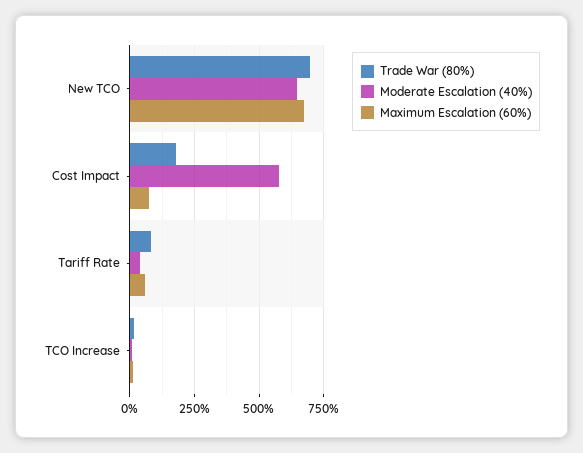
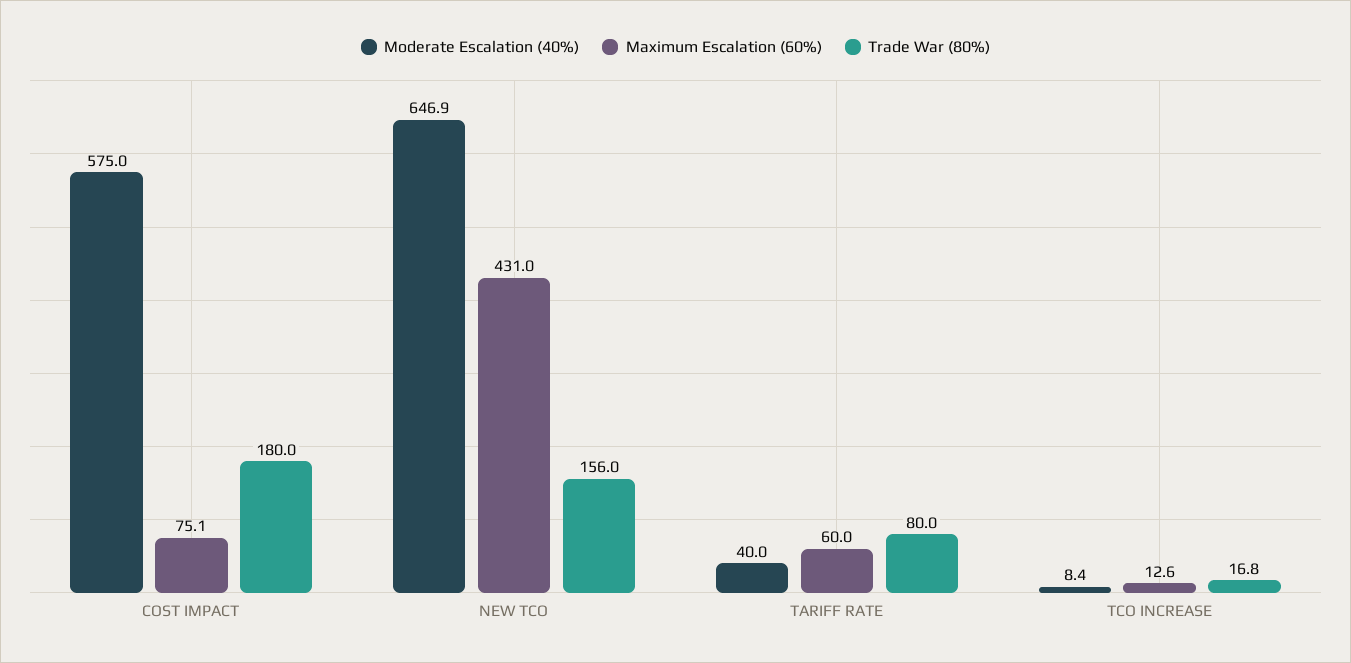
  {
    "Trade War (80%)": {
-     "New TCO": 700,
+     "New TCO": 156,
      "Cost Impact": 180,
      "Tariff Rate": 80,
      "TCO Increase": 16.8
    },
    "Moderate Escalation (40%)": {
      "New TCO": 646.9,
      "Cost Impact": 575,
      "Tariff Rate": 40,
      "TCO Increase": 8.4
    },
    "Maximum Escalation (60%)": {
-     "New TCO": 675,
+     "New TCO": 431,
      "Cost Impact": 75.1,
      "Tariff Rate": 60,
      "TCO Increase": 12.6
    }
  }

